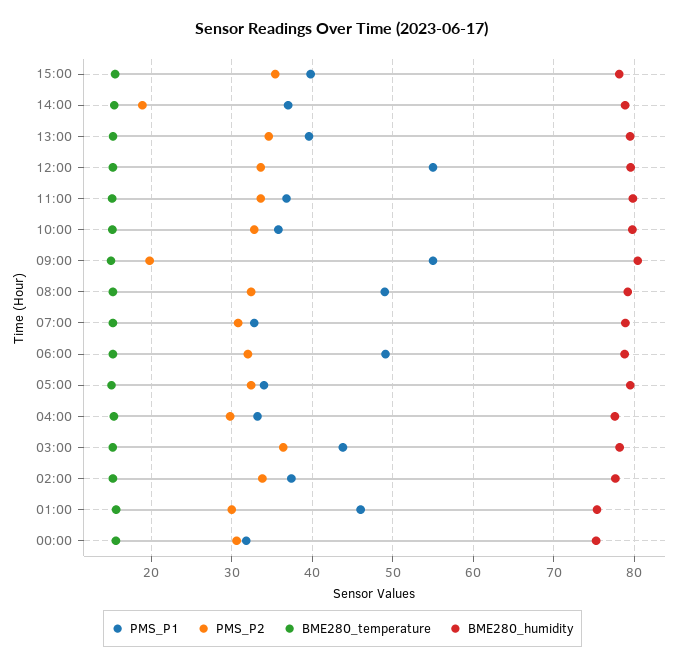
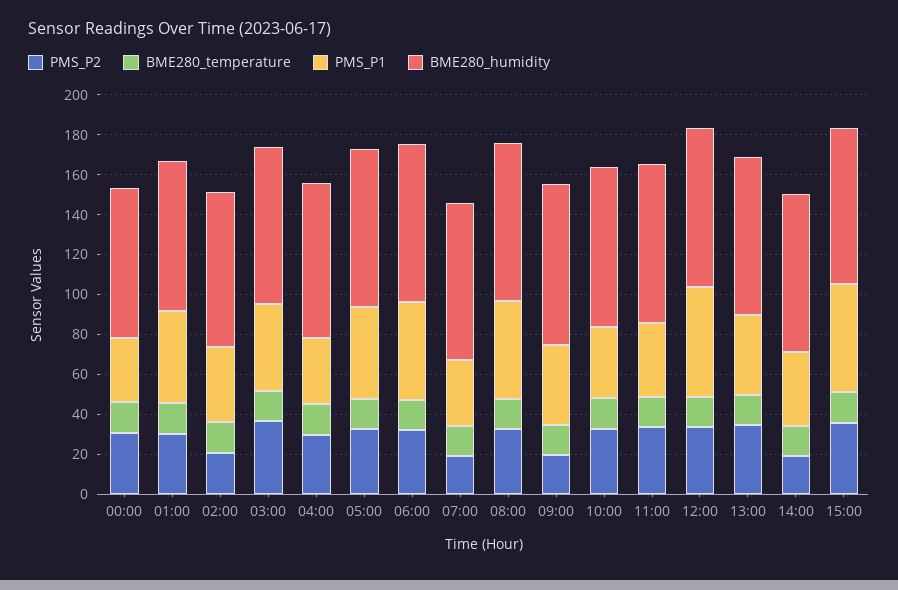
  {
    "PMS_P1": {
-     "15:00": 40,
+     "15:00": 55,
      "14:00": 37,
      "13:00": 40,
      "12:00": 55,
      "11:00": 37,
      "10:00": 36,
-     "09:00": 55,
+     "09:00": 40,
      "08:00": 49,
      "07:00": 33,
      "06:00": 49,
-     "05:00": 34,
+     "05:00": 45,
      "04:00": 33,
      "03:00": 44,
      "02:00": 37,
      "01:00": 46,
      "00:00": 32
    },
    "PMS_P2": {
      "15:00": 35,
      "14:00": 19,
      "13:00": 35,
      "12:00": 34,
      "11:00": 34,
      "10:00": 33,
      "09:00": 20,
      "08:00": 32,
-     "07:00": 31,
+     "07:00": 20,
      "06:00": 32,
      "05:00": 32,
      "04:00": 30,
      "03:00": 36,
-     "02:00": 34,
+     "02:00": 20,
      "01:00": 30,
      "00:00": 31
    },
    "BME280_temperature": {
      "15:00": 16,
      "14:00": 15,
      "13:00": 15,
      "12:00": 15,
      "11:00": 15,
      "10:00": 15,
      "09:00": 15,
      "08:00": 15,
      "07:00": 15,
      "06:00": 15,
      "05:00": 15,
      "04:00": 15,
      "03:00": 15,
      "02:00": 15,
      "01:00": 16,
      "00:00": 16
    },
    "BME280_humidity": {
      "15:00": 78,
      "14:00": 79,
      "13:00": 79,
      "12:00": 80,
      "11:00": 80,
      "10:00": 80,
      "09:00": 80,
      "08:00": 79,
      "07:00": 79,
      "06:00": 79,
      "05:00": 79,
      "04:00": 78,
      "03:00": 78,
      "02:00": 78,
      "01:00": 75,
      "00:00": 75
    }
  }

